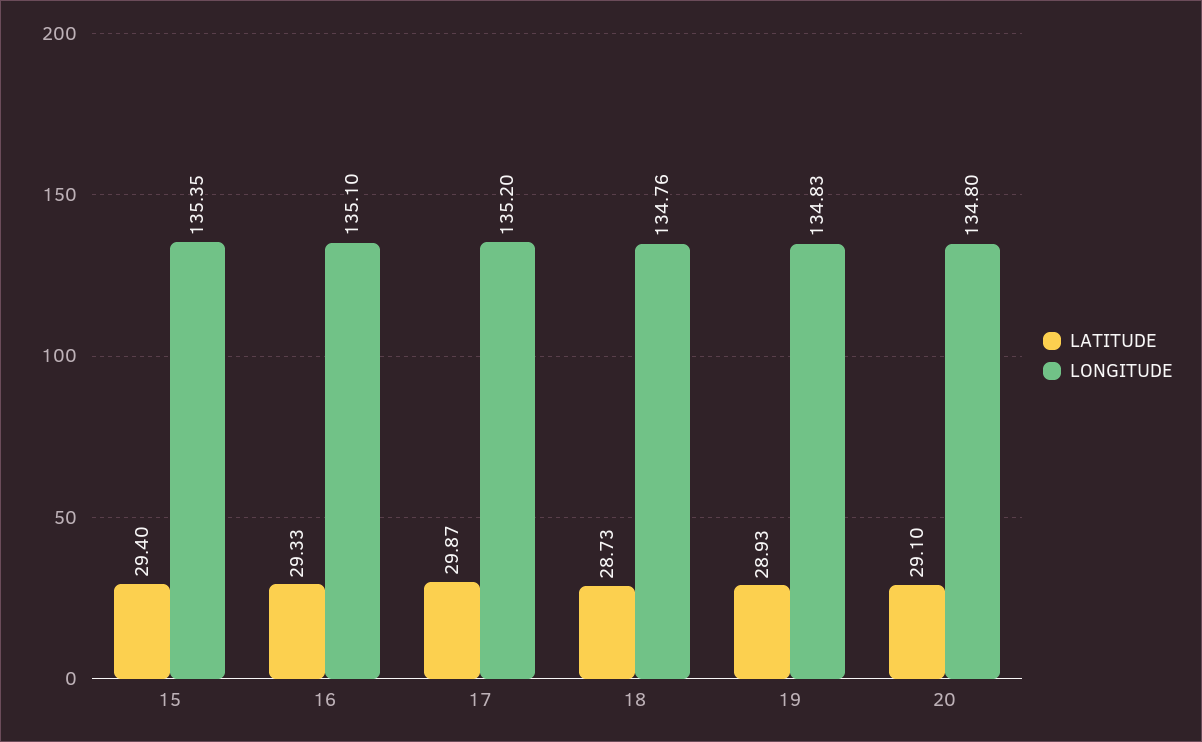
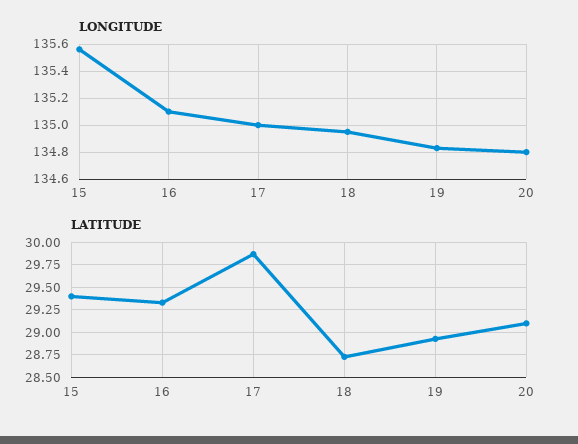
  {
    "LATITUDE": {
      "15": 29.4,
      "16": 29.33,
      "17": 29.87,
      "18": 28.73,
      "19": 28.93,
      "20": 29.1
    },
    "LONGITUDE": {
-     "15": 135.35,
+     "15": 135.55,
      "16": 135.1,
-     "17": 135.2,
+     "17": 135,
-     "18": 134.76,
+     "18": 134.95,
      "19": 134.83,
      "20": 134.8
    }
  }

